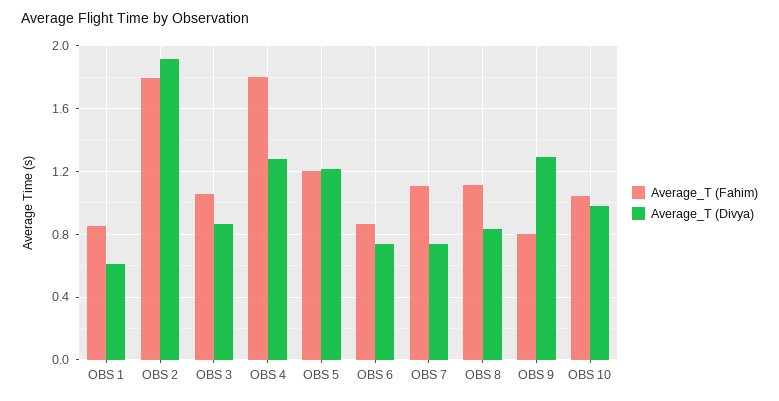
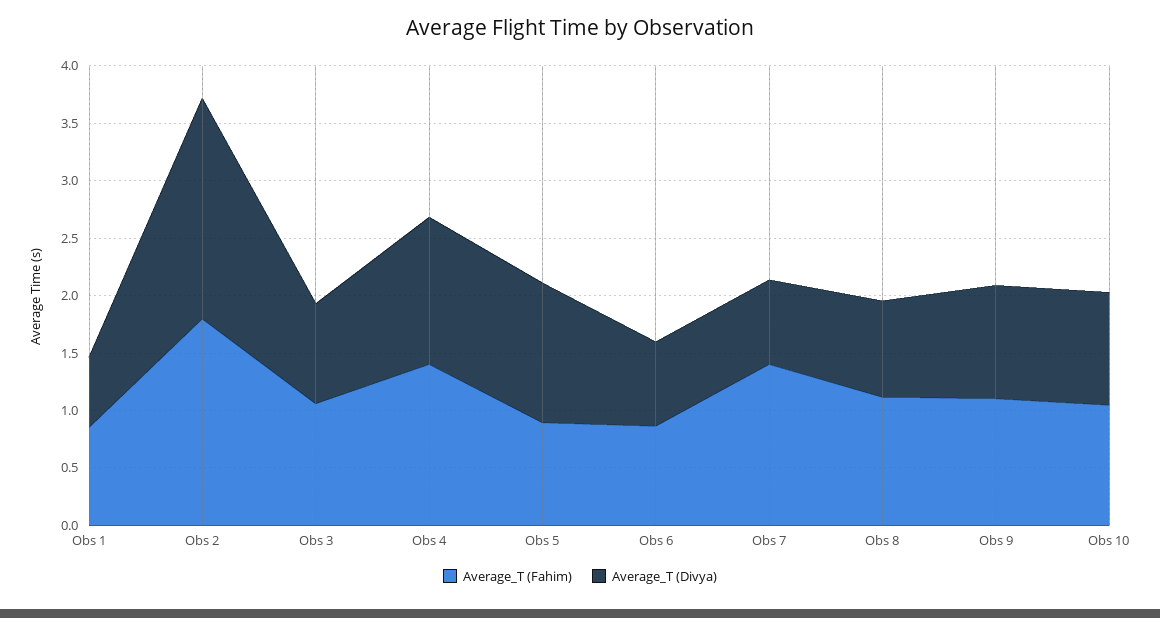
  {
    "Average_T (Fahim)": {
      "OBS 1": 0.85,
      "OBS 2": 1.8,
      "OBS 3": 1.05,
-     "OBS 4": 1.8,
+     "OBS 4": 1.4,
-     "OBS 5": 1.2,
+     "OBS 5": 0.9,
      "OBS 6": 0.85,
-     "OBS 7": 1.1,
+     "OBS 7": 1.4,
      "OBS 8": 1.1,
-     "OBS 9": 0.8,
+     "OBS 9": 1.1,
      "OBS 10": 1.05
    },
    "Average_T (Divya)": {
      "OBS 1": 0.6,
      "OBS 2": 1.9,
      "OBS 3": 0.85,
      "OBS 4": 1.3,
      "OBS 5": 1.2,
      "OBS 6": 0.75,
      "OBS 7": 0.75,
      "OBS 8": 0.85,
-     "OBS 9": 1.3,
+     "OBS 9": 1,
      "OBS 10": 1
    }
  }

